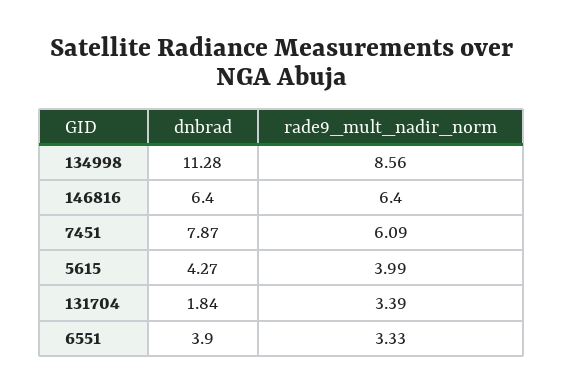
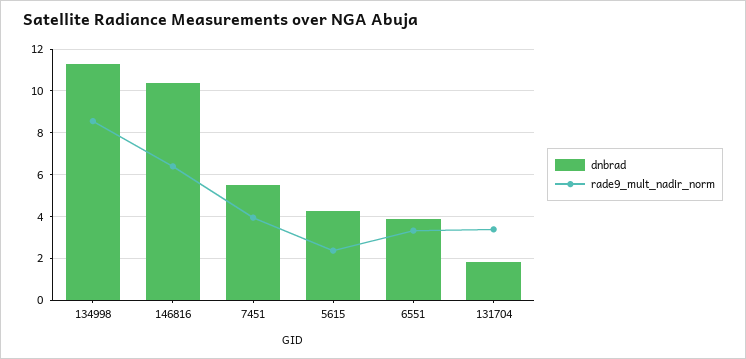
  {
    "dnbrad": {
      "134998": 11.28,
-     "146816": 6.4,
+     "146816": 10.5,
-     "7451": 7.87,
+     "7451": 5.5,
      "5615": 4.27,
      "131704": 1.84,
      "6551": 3.9
    },
    "rade9_mult_nadir_norm": {
      "134998": 8.56,
      "146816": 6.4,
-     "7451": 6.09,
+     "7451": 4,
-     "5615": 3.99,
+     "5615": 2.5,
      "131704": 3.39,
      "6551": 3.33
    }
  }

